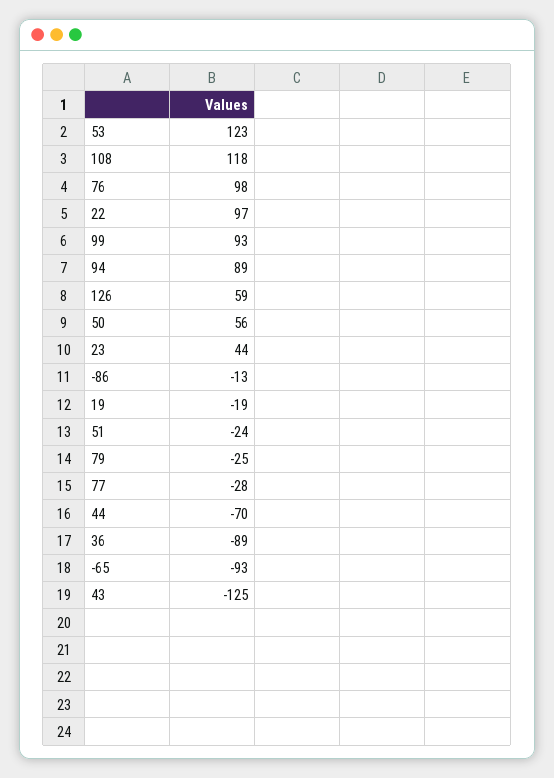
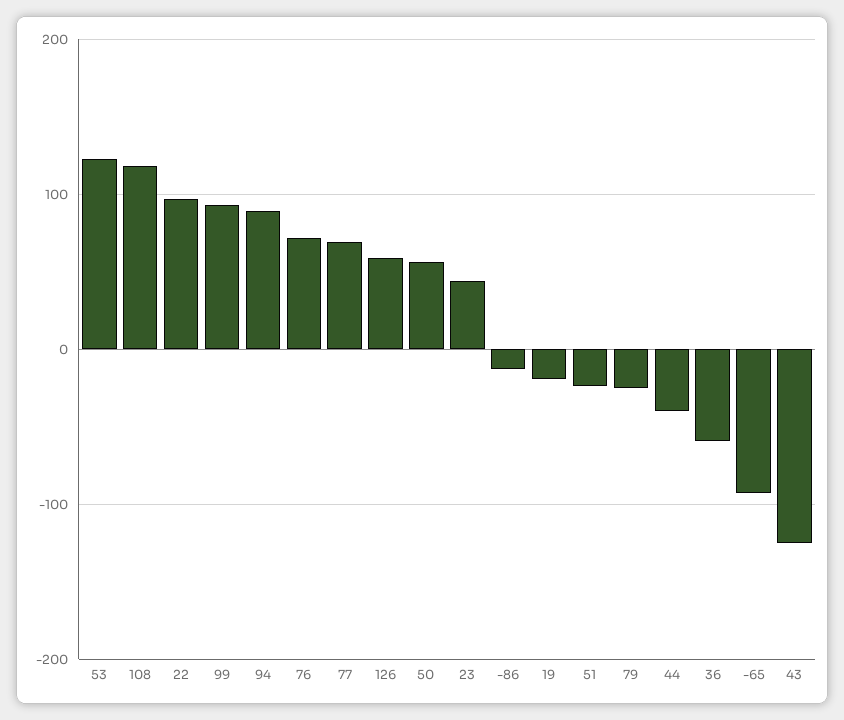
  {
    "53": 123,
    "108": 118,
-   "76": 98,
+   "76": 70,
    "22": 97,
    "99": 93,
    "94": 89,
    "126": 59,
    "50": 56,
    "23": 44,
    "-86": -13,
    "19": -19,
    "51": -24,
    "79": -25,
-   "77": -28,
+   "77": 70,
-   "44": -70,
+   "44": -40,
-   "36": -89,
+   "36": -60,
    "-65": -93,
    "43": -125
  }

